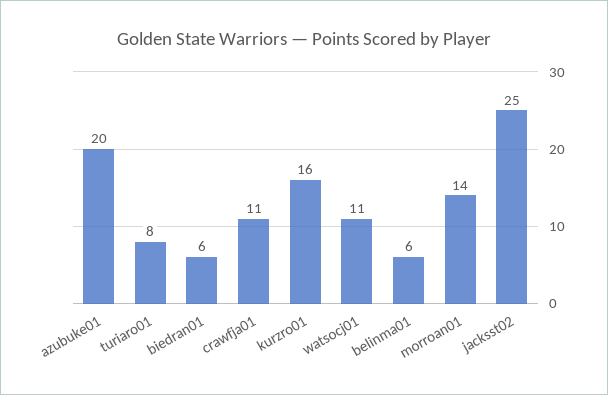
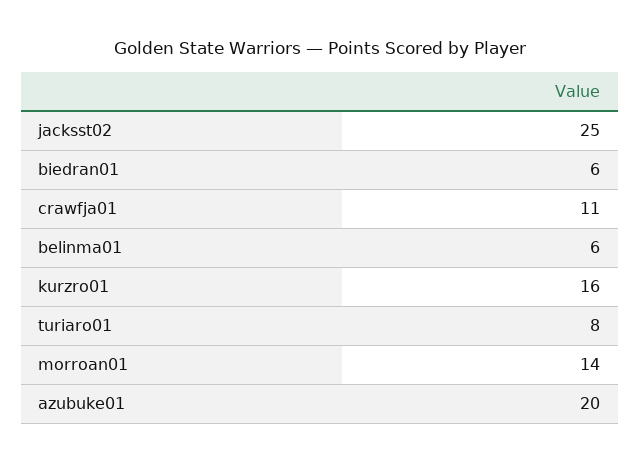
  {
    "azubuke01": 20,
    "turiaro01": 8,
    "biedran01": 6,
    "crawfja01": 11,
    "kurzro01": 16,
-   "watsocj01": 11,
    "belinma01": 6,
    "morroan01": 14,
    "jacksst02": 25
  }

